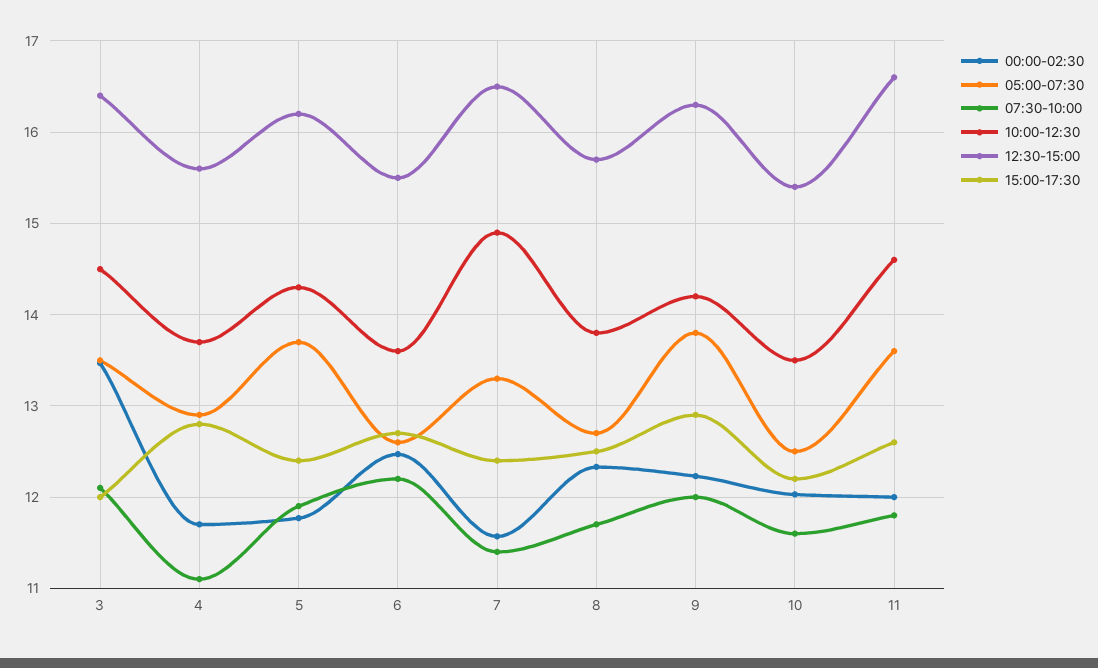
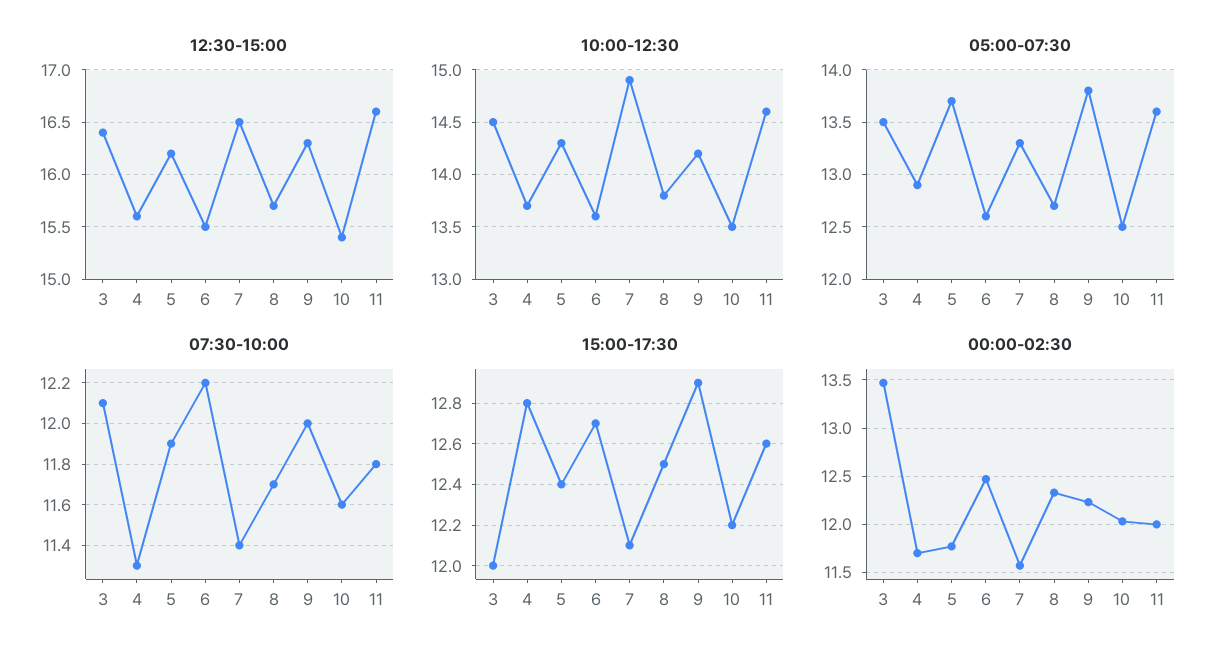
  {
    "00:00-02:30": {
      "3": 13.5,
      "4": 11.7,
      "5": 11.8,
      "6": 12.5,
      "7": 11.6,
      "8": 12.3,
      "9": 12.2,
      "10": 12,
      "11": 12
    },
    "05:00-07:30": {
      "3": 13.5,
      "4": 12.9,
      "5": 13.7,
      "6": 12.6,
      "7": 13.3,
      "8": 12.7,
      "9": 13.8,
      "10": 12.5,
      "11": 13.6
    },
    "07:30-10:00": {
      "3": 12.1,
-     "4": 11.1,
+     "4": 11.3,
      "5": 11.9,
      "6": 12.2,
      "7": 11.4,
      "8": 11.7,
      "9": 12,
      "10": 11.6,
      "11": 11.8
    },
    "10:00-12:30": {
      "3": 14.5,
      "4": 13.7,
      "5": 14.3,
      "6": 13.6,
      "7": 14.9,
      "8": 13.8,
      "9": 14.2,
      "10": 13.5,
      "11": 14.6
    },
    "12:30-15:00": {
      "3": 16.4,
      "4": 15.6,
      "5": 16.2,
      "6": 15.5,
      "7": 16.5,
      "8": 15.7,
      "9": 16.3,
      "10": 15.4,
      "11": 16.6
    },
    "15:00-17:30": {
      "3": 12,
      "4": 12.8,
      "5": 12.4,
      "6": 12.7,
-     "7": 12.4,
+     "7": 12.1,
      "8": 12.5,
      "9": 12.9,
      "10": 12.2,
      "11": 12.6
    }
  }

